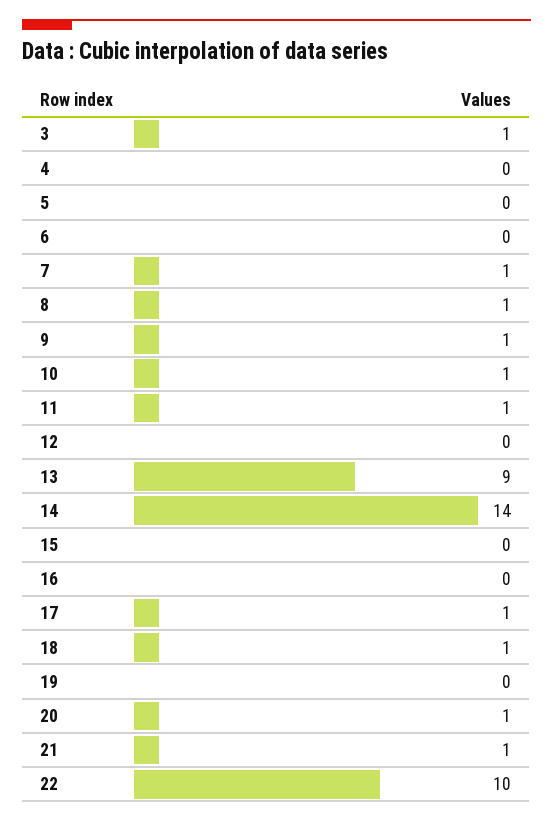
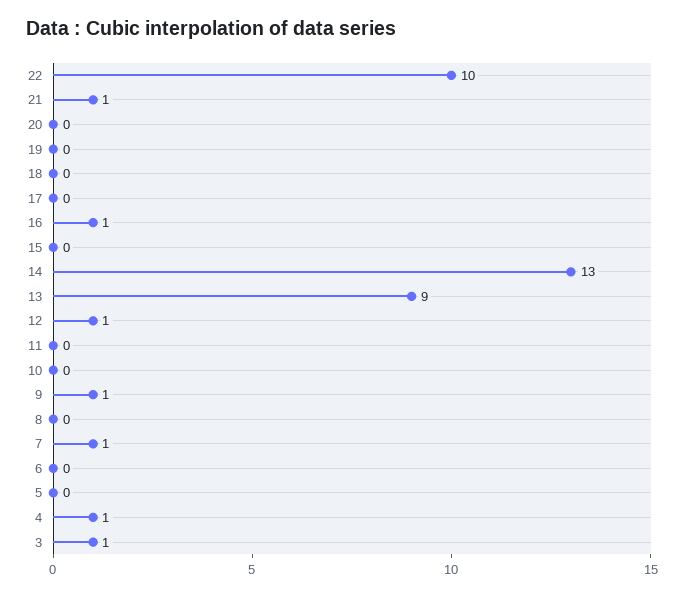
  {
    "3": 1,
-   "4": 0,
+   "4": 1,
    "5": 0,
    "6": 0,
    "7": 1,
-   "8": 1,
+   "8": 0,
    "9": 1,
-   "10": 1,
+   "10": 0,
-   "11": 1,
+   "11": 0,
-   "12": 0,
+   "12": 1,
    "13": 9,
-   "14": 14,
+   "14": 13,
    "15": 0,
-   "16": 0,
+   "16": 1,
-   "17": 1,
+   "17": 0,
-   "18": 1,
+   "18": 0,
    "19": 0,
-   "20": 1,
+   "20": 0,
    "21": 1,
    "22": 10
  }

